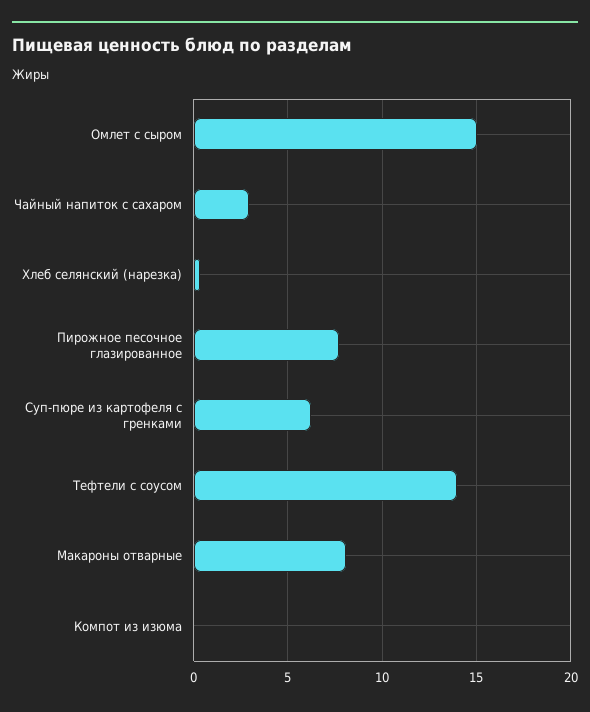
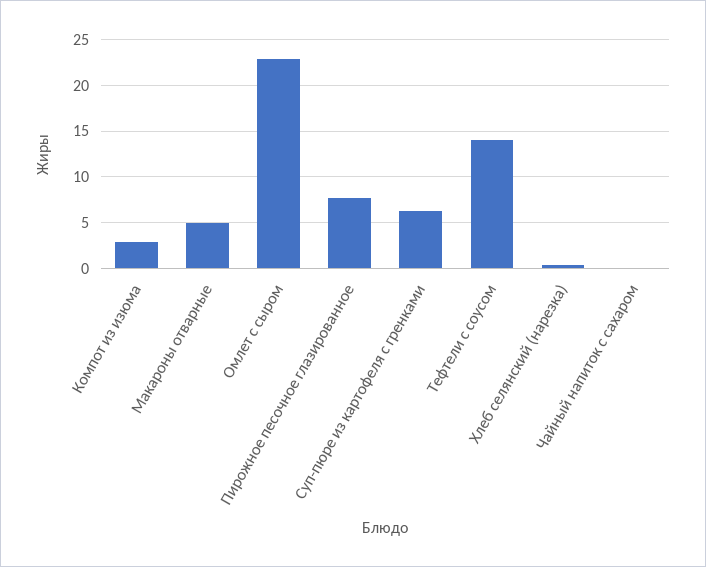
  {
-   "Омлет с сыром": 15,
+   "Омлет с сыром": 23,
-   "Чайный напиток с сахаром": 3,
+   "Чайный напиток с сахаром": 0,
    "Хлеб селянский (нарезка)": 0.5,
    "Пирожное песочное глазированное": 7.5,
    "Суп-пюре из картофеля с гренками": 6,
    "Тефтели с соусом": 14,
-   "Макароны отварные": 8,
+   "Макароны отварные": 5,
-   "Компот из изюма": 0
+   "Компот из изюма": 3
  }

